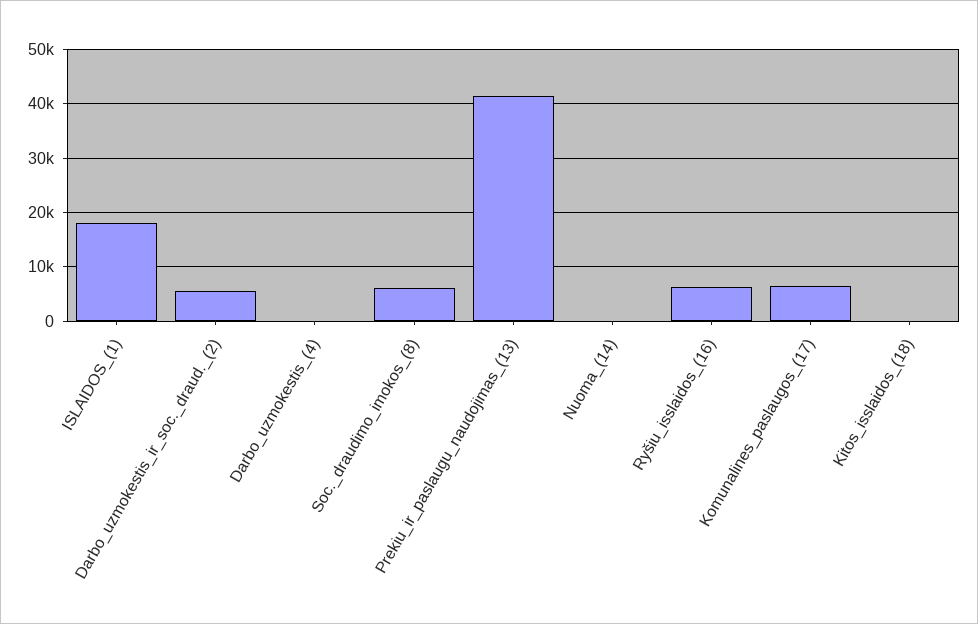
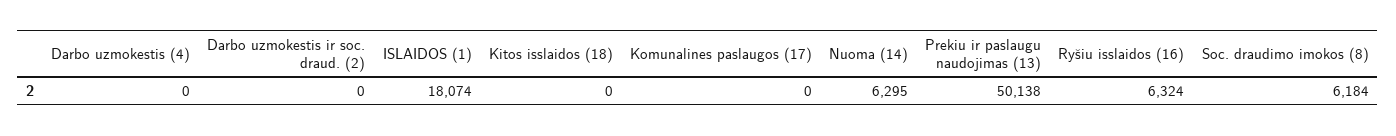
  {
    "ISLAIDOS_(1)": 18074,
-   "Darbo_uzmokestis_ir_soc._draud._(2)": 6000,
+   "Darbo_uzmokestis_ir_soc._draud._(2)": 0,
    "Darbo_uzmokestis_(4)": 0,
    "Soc._draudimo_imokos_(8)": 6184,
-   "Prekiu_ir_paslaugu_naudojimas_(13)": 42000,
+   "Prekiu_ir_paslaugu_naudojimas_(13)": 50138,
-   "Nuoma_(14)": 0,
+   "Nuoma_(14)": 6295,
    "Ryšiu_isslaidos_(16)": 6324,
-   "Komunalines_paslaugos_(17)": 6000,
+   "Komunalines_paslaugos_(17)": 0,
    "Kitos_isslaidos_(18)": 0
  }

